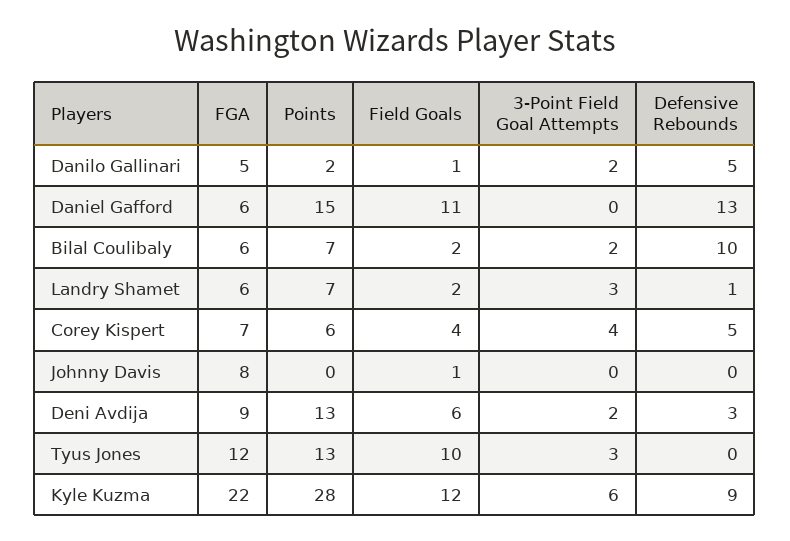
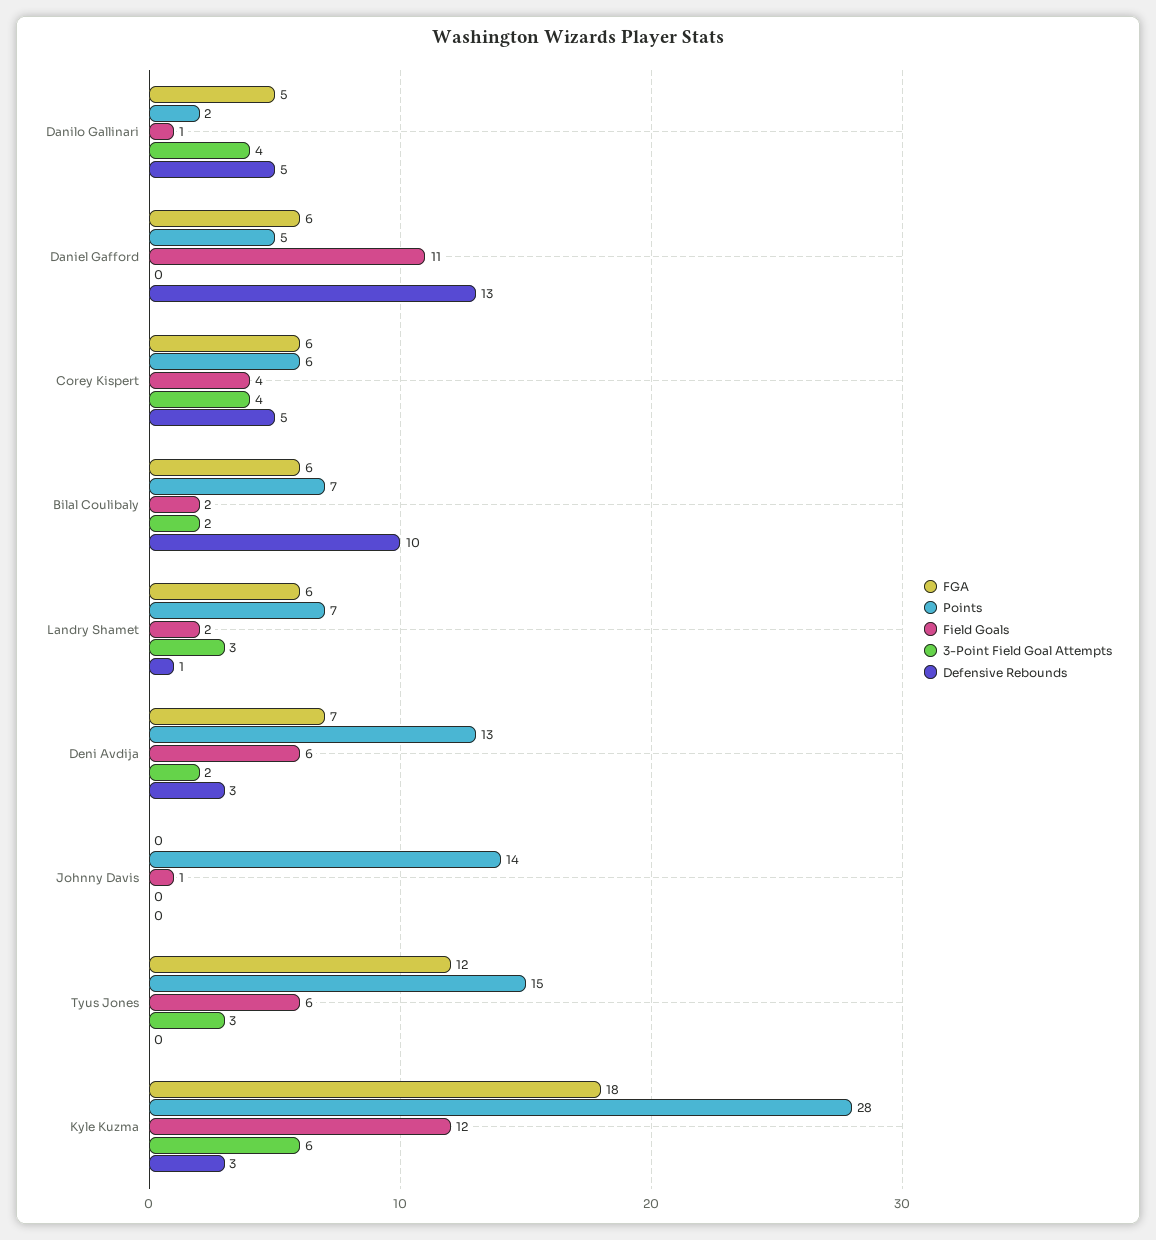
  {
    "FGA": {
      "Danilo Gallinari": 5,
      "Daniel Gafford": 6,
      "Bilal Coulibaly": 6,
      "Landry Shamet": 6,
-     "Corey Kispert": 7,
+     "Corey Kispert": 6,
-     "Johnny Davis": 8,
+     "Johnny Davis": 0,
-     "Deni Avdija": 9,
+     "Deni Avdija": 7,
      "Tyus Jones": 12,
-     "Kyle Kuzma": 22
+     "Kyle Kuzma": 18
    },
    "Points": {
      "Danilo Gallinari": 2,
-     "Daniel Gafford": 15,
+     "Daniel Gafford": 5,
      "Bilal Coulibaly": 7,
      "Landry Shamet": 7,
      "Corey Kispert": 6,
-     "Johnny Davis": 0,
+     "Johnny Davis": 14,
      "Deni Avdija": 13,
-     "Tyus Jones": 13,
+     "Tyus Jones": 15,
      "Kyle Kuzma": 28
    },
    "Field Goals": {
      "Danilo Gallinari": 1,
      "Daniel Gafford": 11,
      "Bilal Coulibaly": 2,
      "Landry Shamet": 2,
      "Corey Kispert": 4,
      "Johnny Davis": 1,
      "Deni Avdija": 6,
-     "Tyus Jones": 10,
+     "Tyus Jones": 6,
      "Kyle Kuzma": 12
    },
    "3-Point Field Goal Attempts": {
-     "Danilo Gallinari": 2,
+     "Danilo Gallinari": 4,
      "Daniel Gafford": 0,
      "Bilal Coulibaly": 2,
      "Landry Shamet": 3,
      "Corey Kispert": 4,
      "Johnny Davis": 0,
      "Deni Avdija": 2,
      "Tyus Jones": 3,
      "Kyle Kuzma": 6
    },
    "Defensive Rebounds": {
      "Danilo Gallinari": 5,
      "Daniel Gafford": 13,
      "Bilal Coulibaly": 10,
      "Landry Shamet": 1,
      "Corey Kispert": 5,
      "Johnny Davis": 0,
      "Deni Avdija": 3,
      "Tyus Jones": 0,
-     "Kyle Kuzma": 9
+     "Kyle Kuzma": 3
    }
  }

